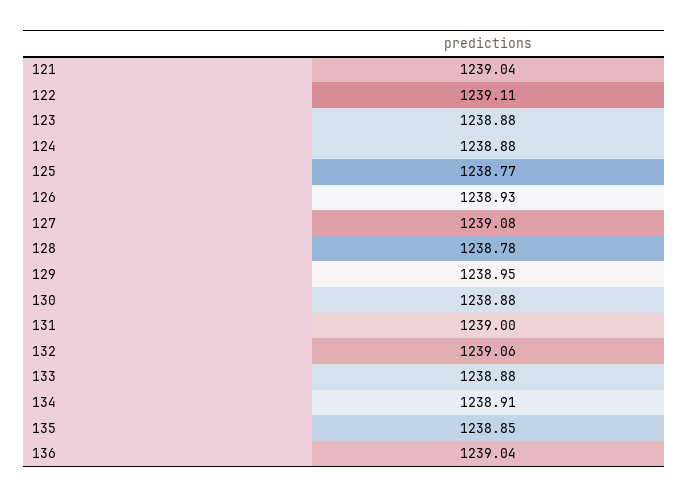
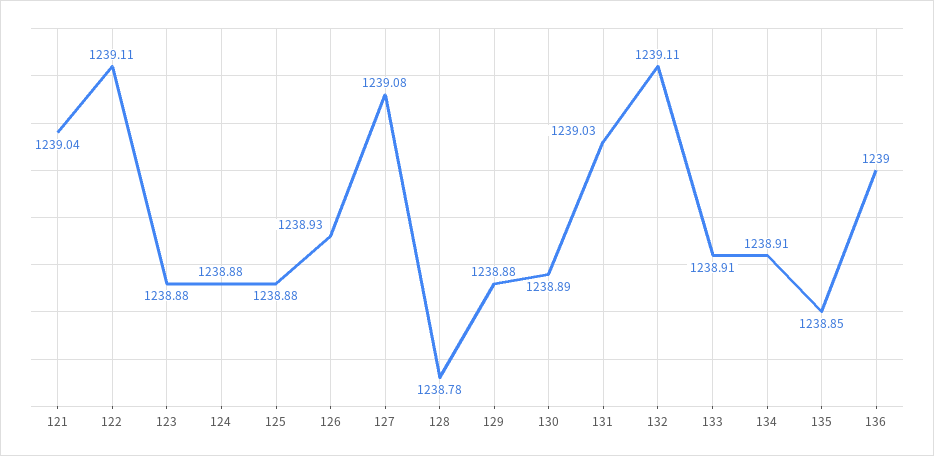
  {
    "121": 1239.04,
    "122": 1239.11,
    "123": 1238.88,
    "124": 1238.88,
-   "125": 1238.77,
+   "125": 1238.88,
    "126": 1238.93,
    "127": 1239.08,
    "128": 1238.78,
-   "129": 1238.95,
+   "129": 1238.88,
-   "130": 1238.88,
+   "130": 1238.89,
-   "131": 1239,
+   "131": 1239.03,
-   "132": 1239.06,
+   "132": 1239.11,
-   "133": 1238.88,
+   "133": 1238.91,
    "134": 1238.91,
    "135": 1238.85,
-   "136": 1239.04
+   "136": 1239
  }

